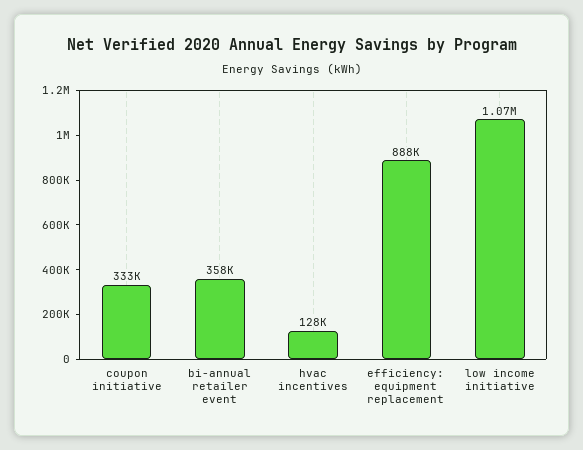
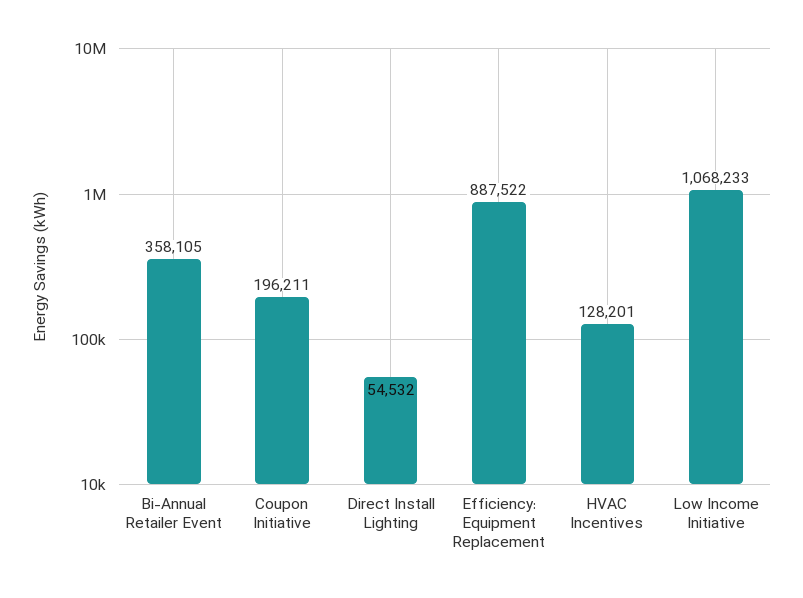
  {
-   "coupon initiative": 333000,
+   "coupon initiative": 196211,
    "bi-annual retailer event": 358105,
    "hvac incentives": 128201,
    "efficiency: equipment replacement": 887522,
-   "low income initiative": 1068233
+   "low income initiative": 1068233,
+   "Direct Install Lighting": 54532
  }

